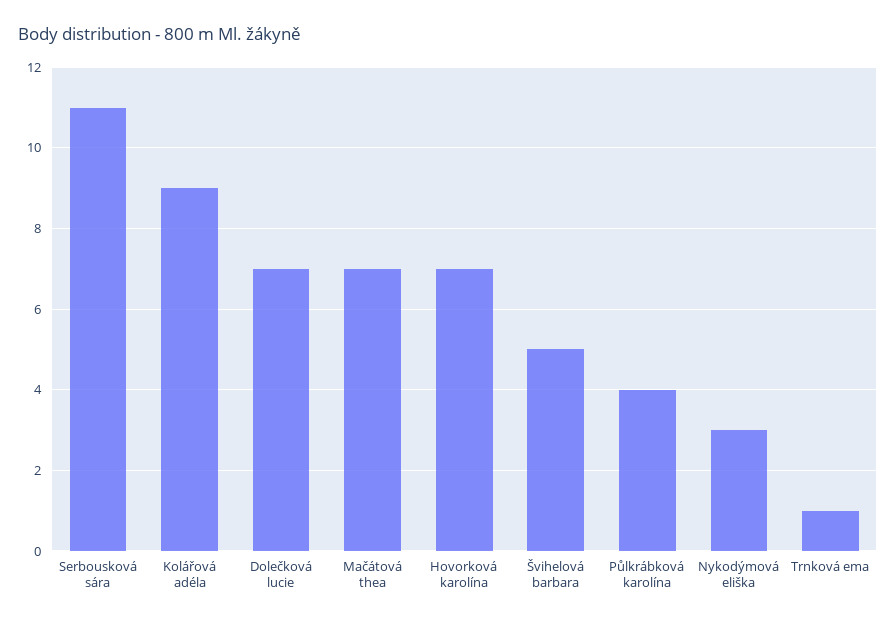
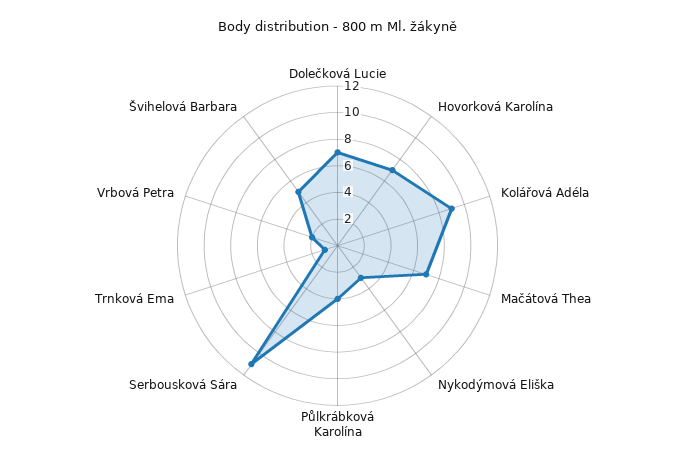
  {
    "Serbousková sára": 11,
    "Kolářová adéla": 9,
    "Dolečková lucie": 7,
    "Mačátová thea": 7,
    "Hovorková karolína": 7,
    "Švihelová barbara": 5,
    "Půlkrábková karolína": 4,
    "Nykodýmová eliška": 3,
-   "Trnková ema": 1
+   "Trnková ema": 1,
+   "Vrbová Petra": 2
  }

